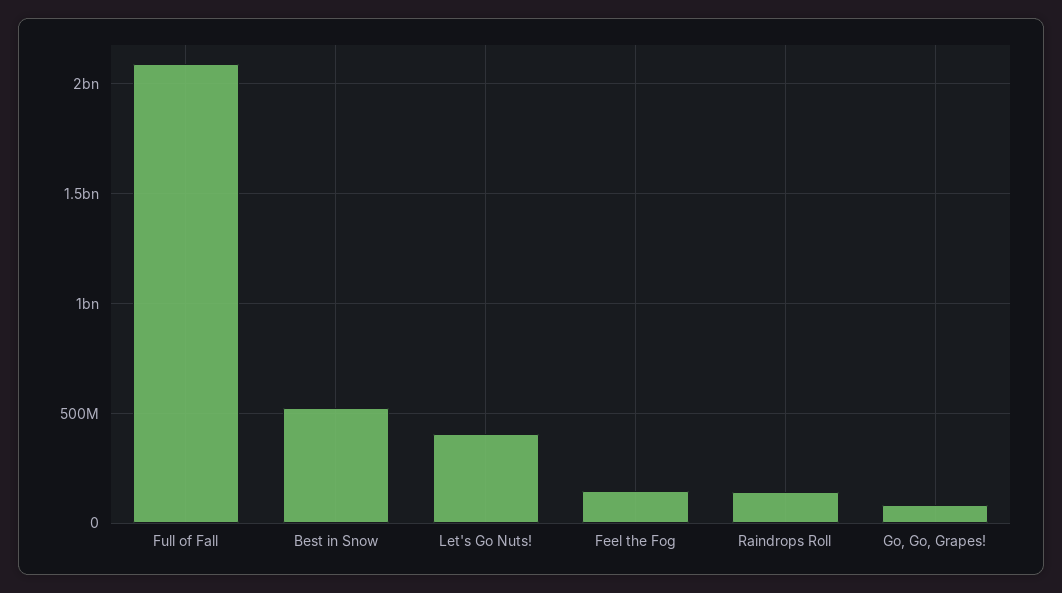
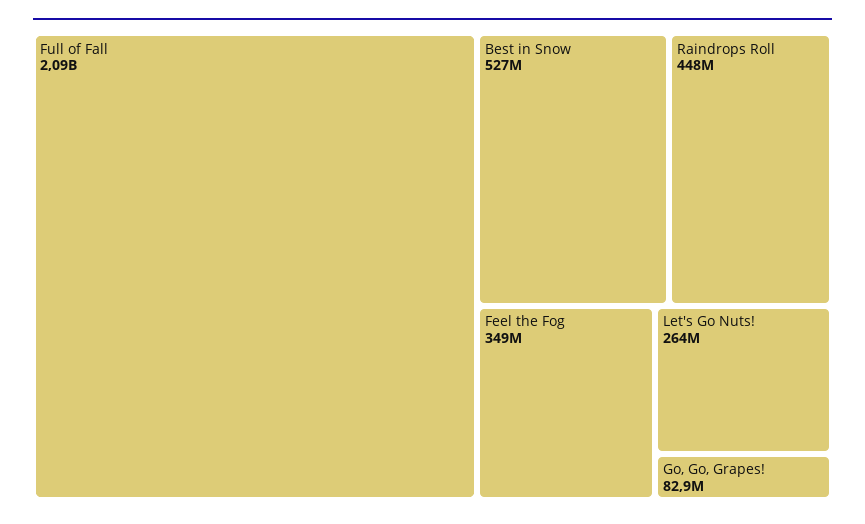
  {
    "Full of Fall": 2090000000,
    "Best in Snow": 527000000,
-   "Let's Go Nuts!": 400000000,
+   "Let's Go Nuts!": 264000000,
-   "Feel the Fog": 150000000,
+   "Feel the Fog": 349000000,
-   "Raindrops Roll": 150000000,
+   "Raindrops Roll": 448000000,
    "Go, Go, Grapes!": 82900000
  }

